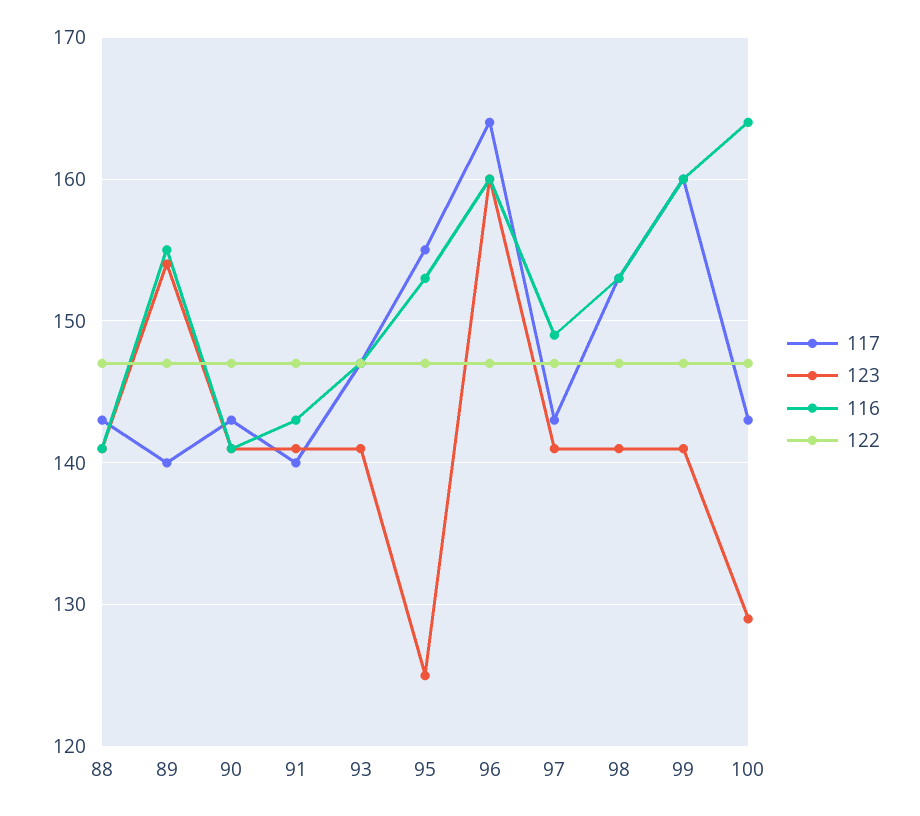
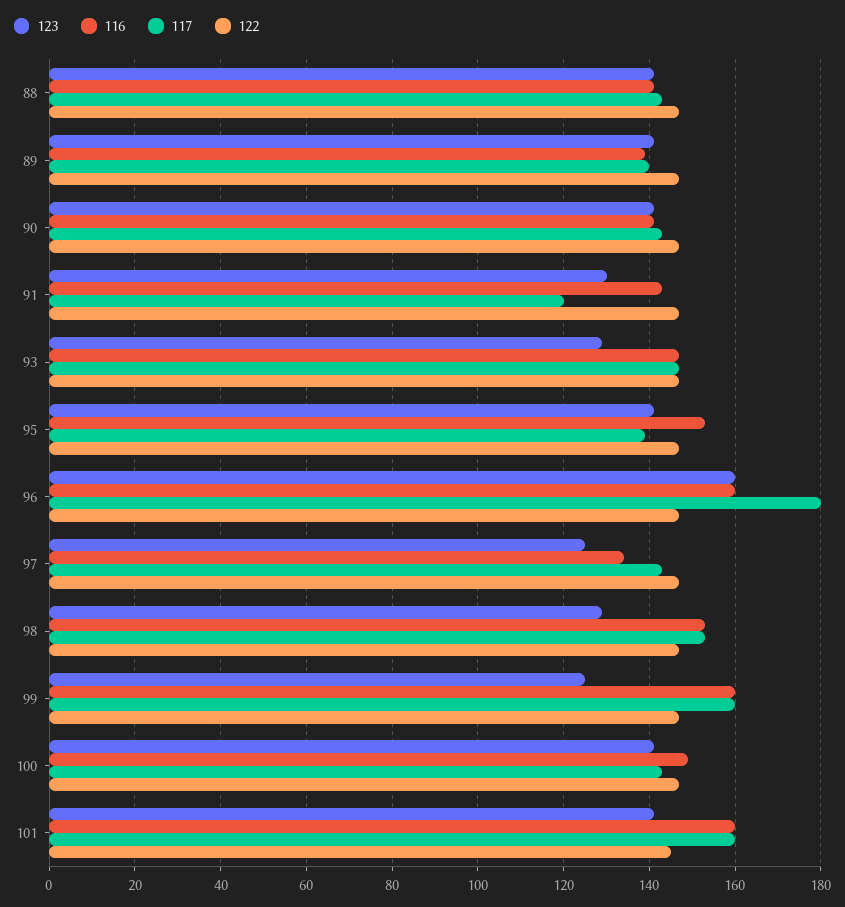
  {
    "117": {
      "88": 143,
      "89": 140,
      "90": 143,
-     "91": 140,
+     "91": 120,
      "93": 147,
-     "95": 155,
+     "95": 140,
-     "96": 164,
+     "96": 180,
      "97": 143,
      "98": 153,
      "99": 160,
-     "100": 143
+     "100": 143,
+     "101": 160
    },
    "123": {
      "88": 141,
-     "89": 154,
+     "89": 140,
      "90": 141,
-     "91": 141,
+     "91": 130,
-     "93": 141,
+     "93": 130,
-     "95": 125,
+     "95": 140,
      "96": 160,
-     "97": 141,
+     "97": 125,
-     "98": 141,
+     "98": 130,
-     "99": 141,
+     "99": 125,
-     "100": 129
+     "100": 140,
+     "101": 140
    },
    "116": {
      "88": 141,
-     "89": 155,
+     "89": 140,
      "90": 141,
      "91": 143,
      "93": 147,
      "95": 153,
      "96": 160,
-     "97": 149,
+     "97": 135,
      "98": 153,
      "99": 160,
-     "100": 164
+     "100": 150,
+     "101": 160
    },
    "122": {
      "88": 147,
      "89": 147,
      "90": 147,
      "91": 147,
      "93": 147,
      "95": 147,
      "96": 147,
      "97": 147,
      "98": 147,
      "99": 147,
-     "100": 147
+     "100": 147,
+     "101": 145
    }
  }

